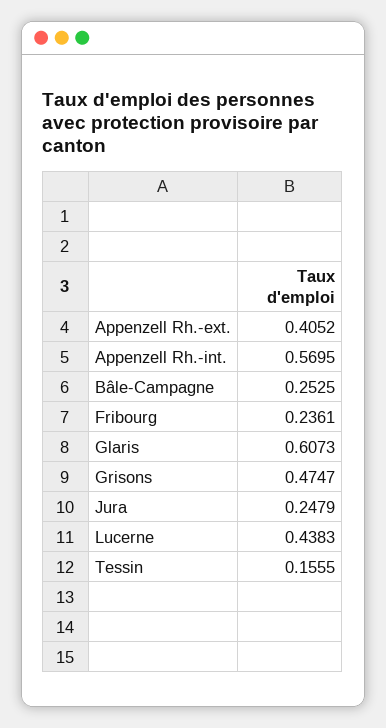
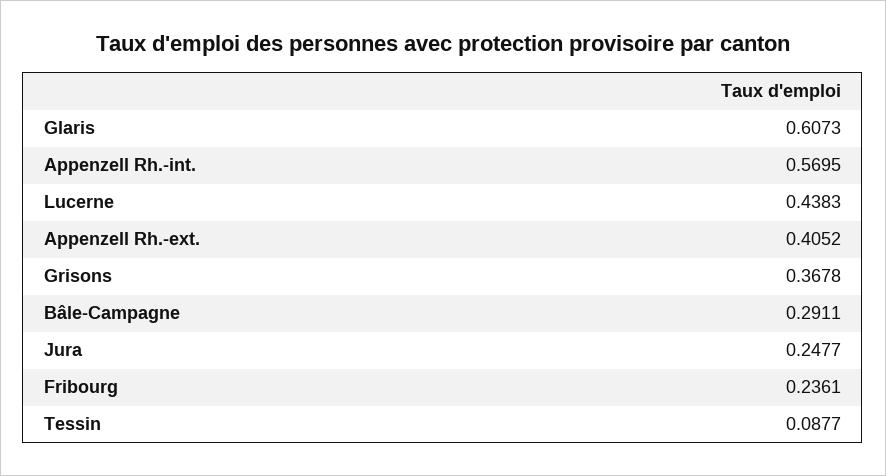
  {
    "Appenzell Rh.-ext.": 0.4052,
    "Appenzell Rh.-int.": 0.5695,
-   "Bâle-Campagne": 0.2525,
+   "Bâle-Campagne": 0.2911,
    "Fribourg": 0.2361,
    "Glaris": 0.6073,
-   "Grisons": 0.4747,
+   "Grisons": 0.3678,
-   "Jura": 0.2479,
+   "Jura": 0.2477,
    "Lucerne": 0.4383,
-   "Tessin": 0.1555
+   "Tessin": 0.0877
  }

